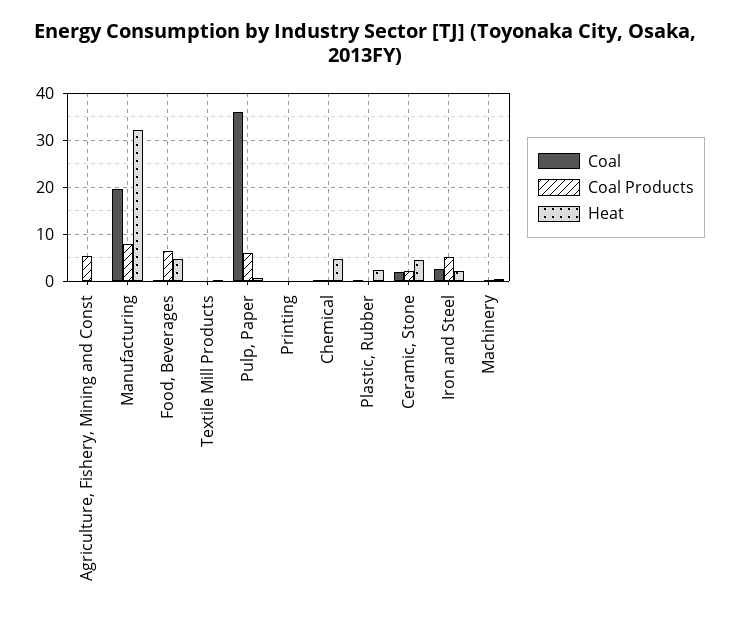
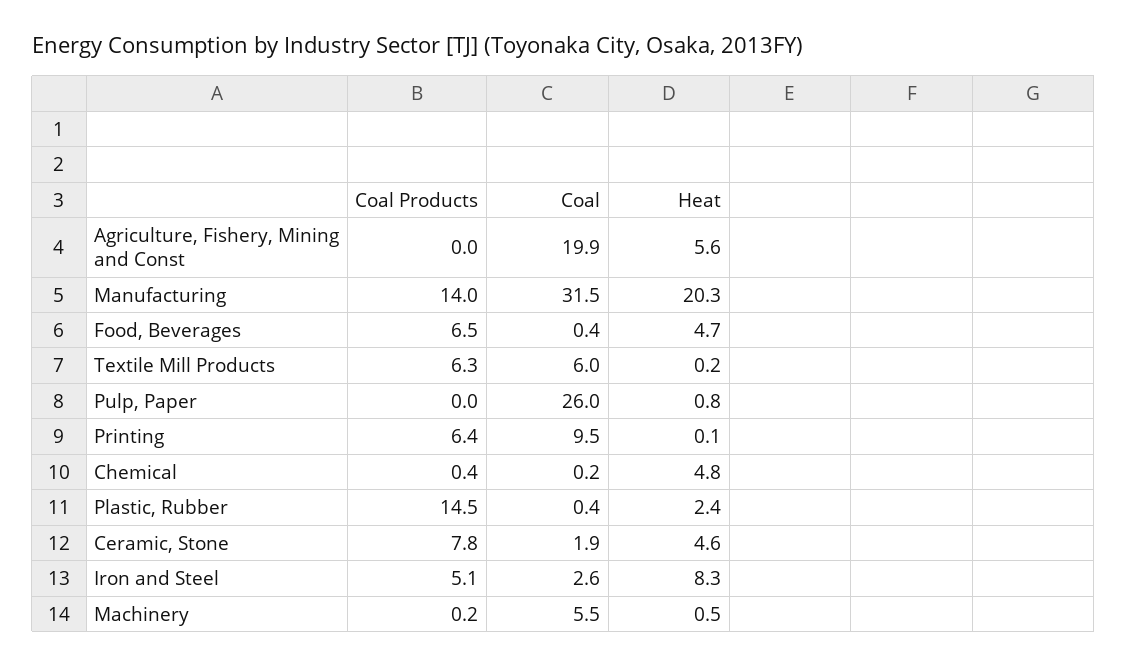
  {
    "Coal": {
-     "Agriculture, Fishery, Mining and Const": 0,
+     "Agriculture, Fishery, Mining and Const": 19.9,
-     "Manufacturing": 20,
+     "Manufacturing": 31.5,
      "Food, Beverages": 0.4,
-     "Textile Mill Products": 0,
+     "Textile Mill Products": 6,
-     "Pulp, Paper": 36,
+     "Pulp, Paper": 26,
-     "Printing": 0,
+     "Printing": 9.5,
      "Chemical": 0.2,
      "Plastic, Rubber": 0.4,
      "Ceramic, Stone": 1.9,
      "Iron and Steel": 2.6,
-     "Machinery": 0
+     "Machinery": 5.5
    },
    "Coal Products": {
-     "Agriculture, Fishery, Mining and Const": 6,
+     "Agriculture, Fishery, Mining and Const": 0,
-     "Manufacturing": 8,
+     "Manufacturing": 14,
      "Food, Beverages": 6.5,
-     "Textile Mill Products": 0,
+     "Textile Mill Products": 6.3,
-     "Pulp, Paper": 6,
+     "Pulp, Paper": 0,
-     "Printing": 0,
+     "Printing": 6.4,
      "Chemical": 0.4,
-     "Plastic, Rubber": 0,
+     "Plastic, Rubber": 14.5,
-     "Ceramic, Stone": 2,
+     "Ceramic, Stone": 7.8,
      "Iron and Steel": 5.1,
      "Machinery": 0.2
    },
    "Heat": {
-     "Agriculture, Fishery, Mining and Const": 0,
+     "Agriculture, Fishery, Mining and Const": 5.6,
-     "Manufacturing": 32,
+     "Manufacturing": 20.3,
      "Food, Beverages": 4.7,
      "Textile Mill Products": 0.2,
      "Pulp, Paper": 0.8,
      "Printing": 0.1,
      "Chemical": 4.8,
      "Plastic, Rubber": 2.4,
      "Ceramic, Stone": 4.6,
-     "Iron and Steel": 2,
+     "Iron and Steel": 8.3,
      "Machinery": 0.5
    }
  }

